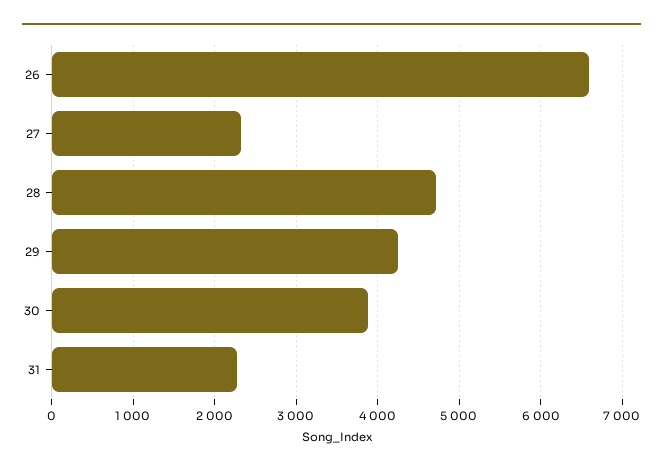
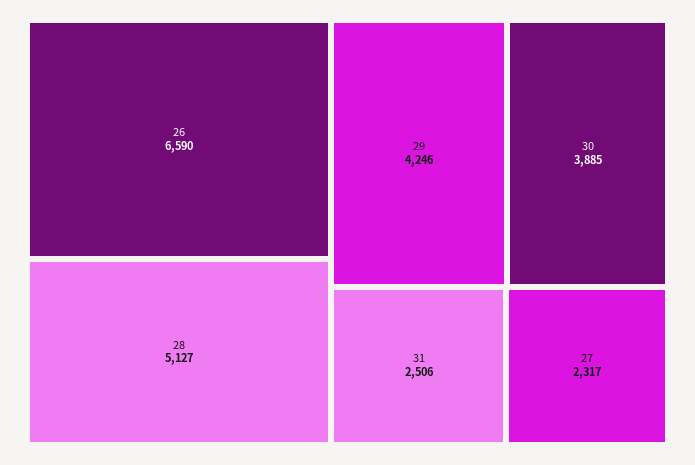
  {
    "26": 6590,
    "27": 2317,
-   "28": 4700,
+   "28": 5127,
    "29": 4246,
    "30": 3885,
-   "31": 2300
+   "31": 2506
  }

